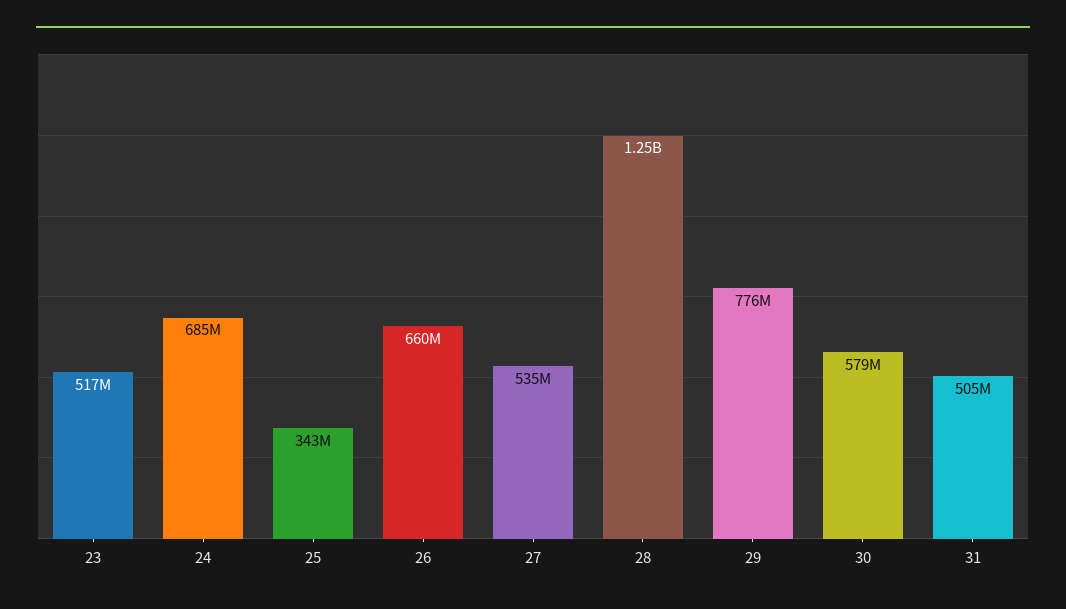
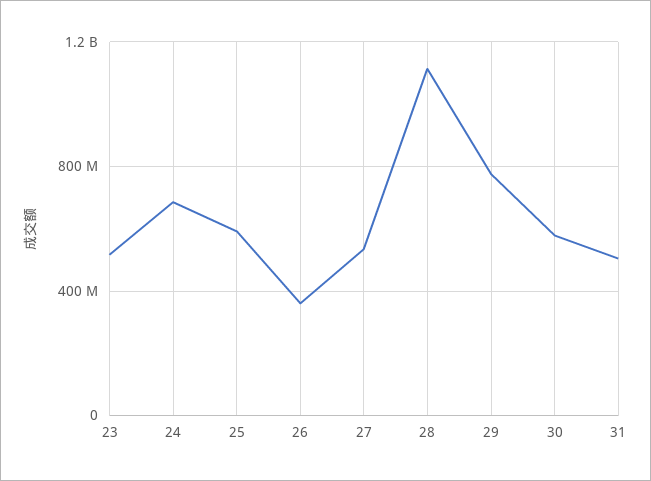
  {
    "23": 517000000,
    "24": 685000000,
-   "25": 343000000,
+   "25": 600000000,
-   "26": 660000000,
+   "26": 350000000,
    "27": 535000000,
-   "28": 1250000000,
+   "28": 1100000000,
    "29": 776000000,
    "30": 579000000,
    "31": 505000000
  }

